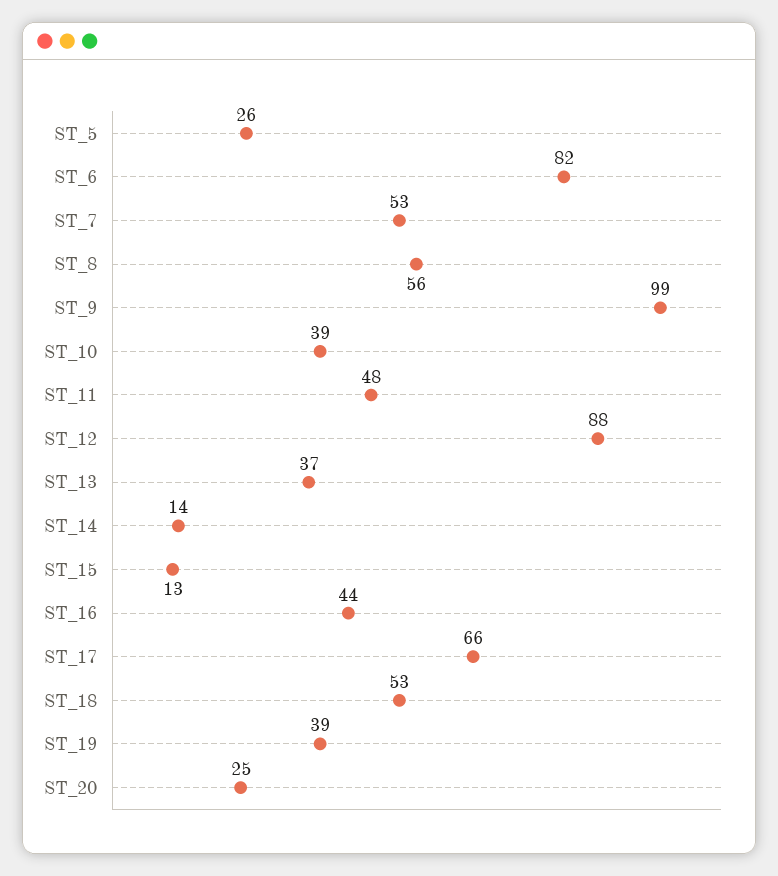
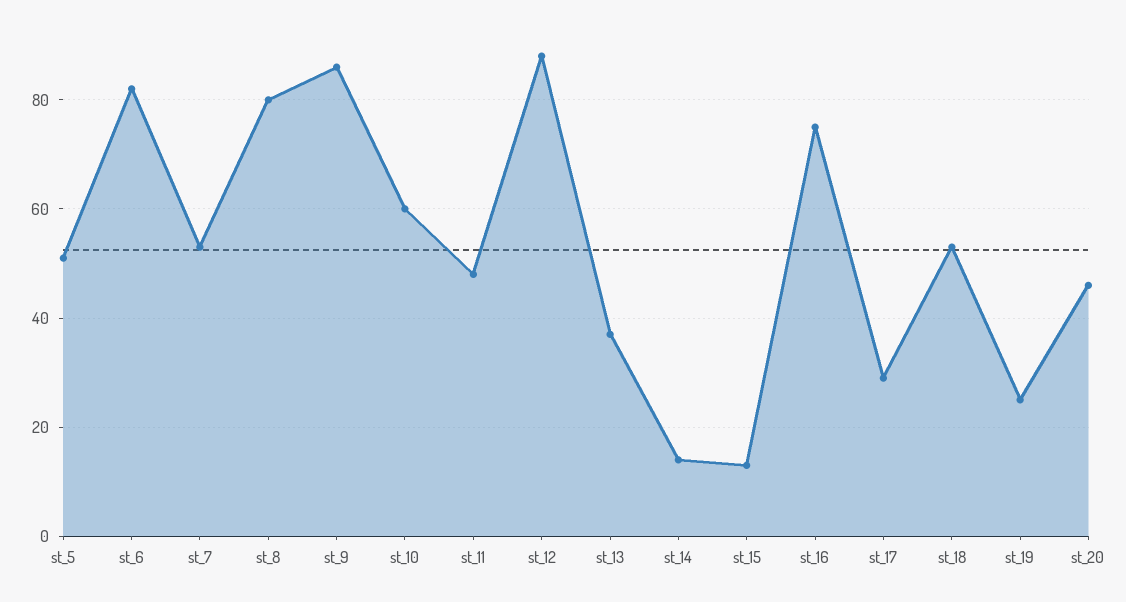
  {
-   "ST_5": 26,
+   "ST_5": 50,
    "ST_6": 82,
    "ST_7": 53,
-   "ST_8": 56,
+   "ST_8": 80,
-   "ST_9": 99,
+   "ST_9": 85,
-   "ST_10": 39,
+   "ST_10": 60,
    "ST_11": 48,
    "ST_12": 88,
    "ST_13": 37,
    "ST_14": 14,
    "ST_15": 13,
-   "ST_16": 44,
+   "ST_16": 75,
-   "ST_17": 66,
+   "ST_17": 30,
    "ST_18": 53,
-   "ST_19": 39,
+   "ST_19": 25,
-   "ST_20": 25
+   "ST_20": 45
  }

